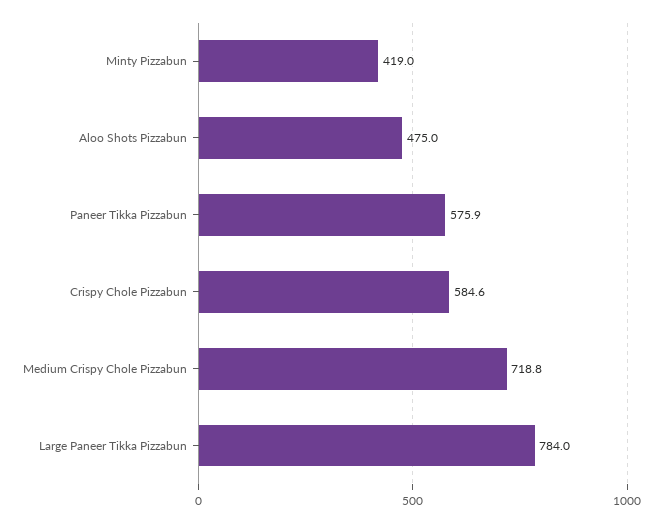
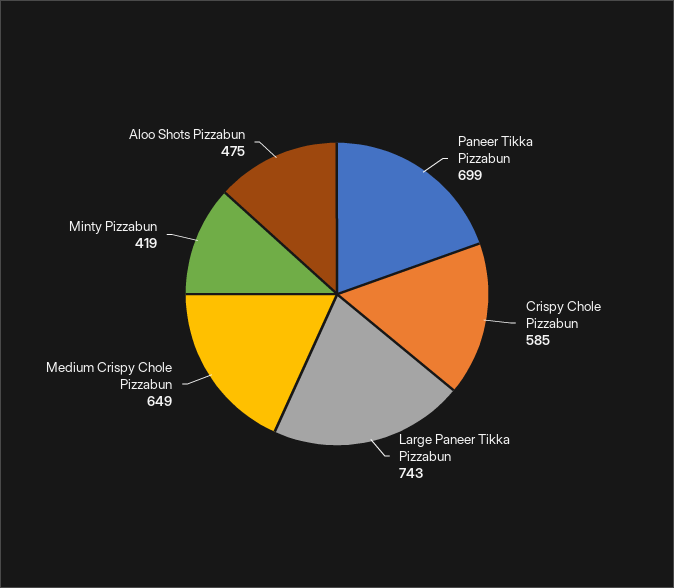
  {
    "Minty Pizzabun": 419,
    "Aloo Shots Pizzabun": 475,
-   "Paneer Tikka Pizzabun": 575.9,
+   "Paneer Tikka Pizzabun": 699,
    "Crispy Chole Pizzabun": 584.6,
-   "Medium Crispy Chole Pizzabun": 718.8,
+   "Medium Crispy Chole Pizzabun": 649,
-   "Large Paneer Tikka Pizzabun": 784
+   "Large Paneer Tikka Pizzabun": 743
  }

